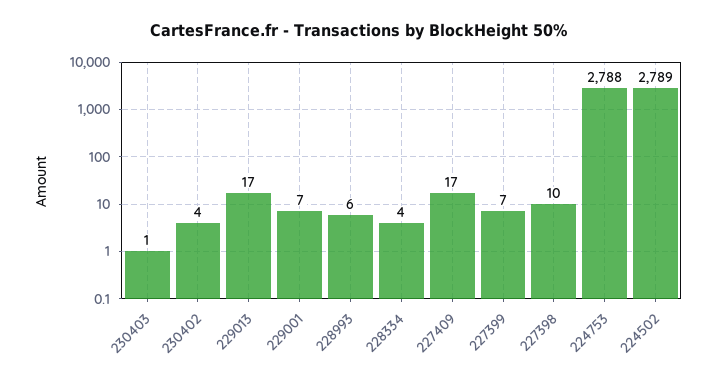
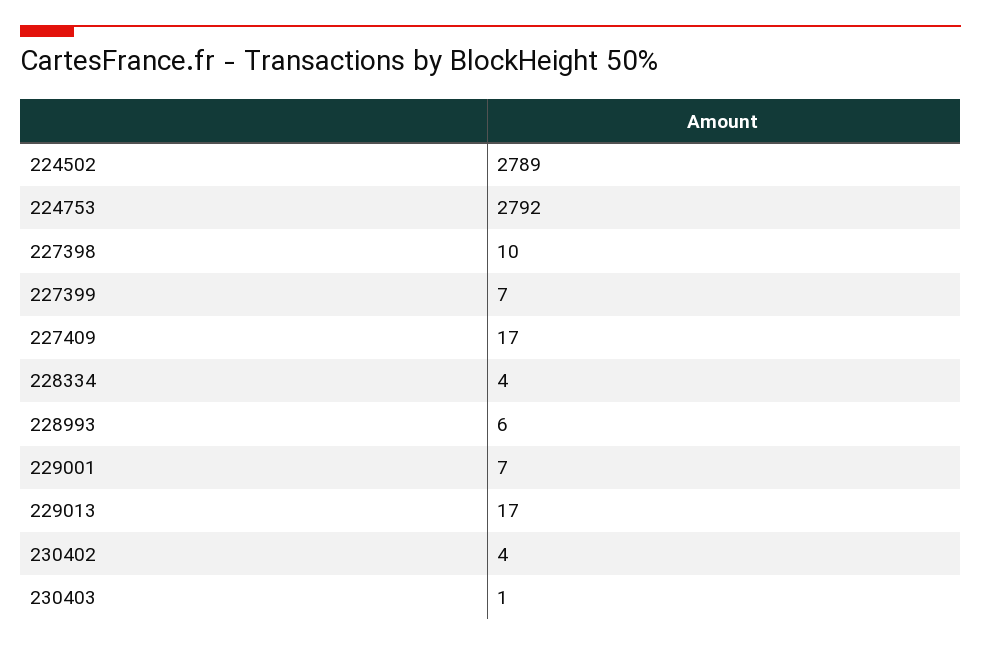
  {
    "230403": 1,
    "230402": 4,
    "229013": 17,
    "229001": 7,
    "228993": 6,
    "228334": 4,
    "227409": 17,
    "227399": 7,
    "227398": 10,
-   "224753": 2788,
+   "224753": 2792,
    "224502": 2789
  }

